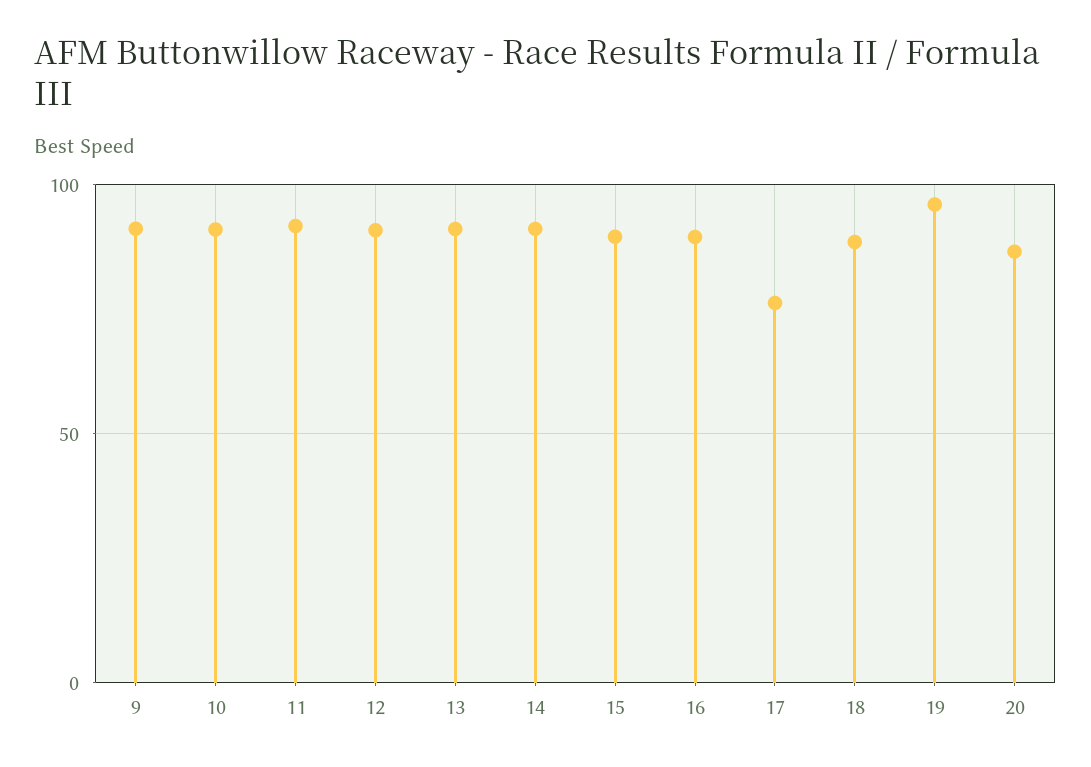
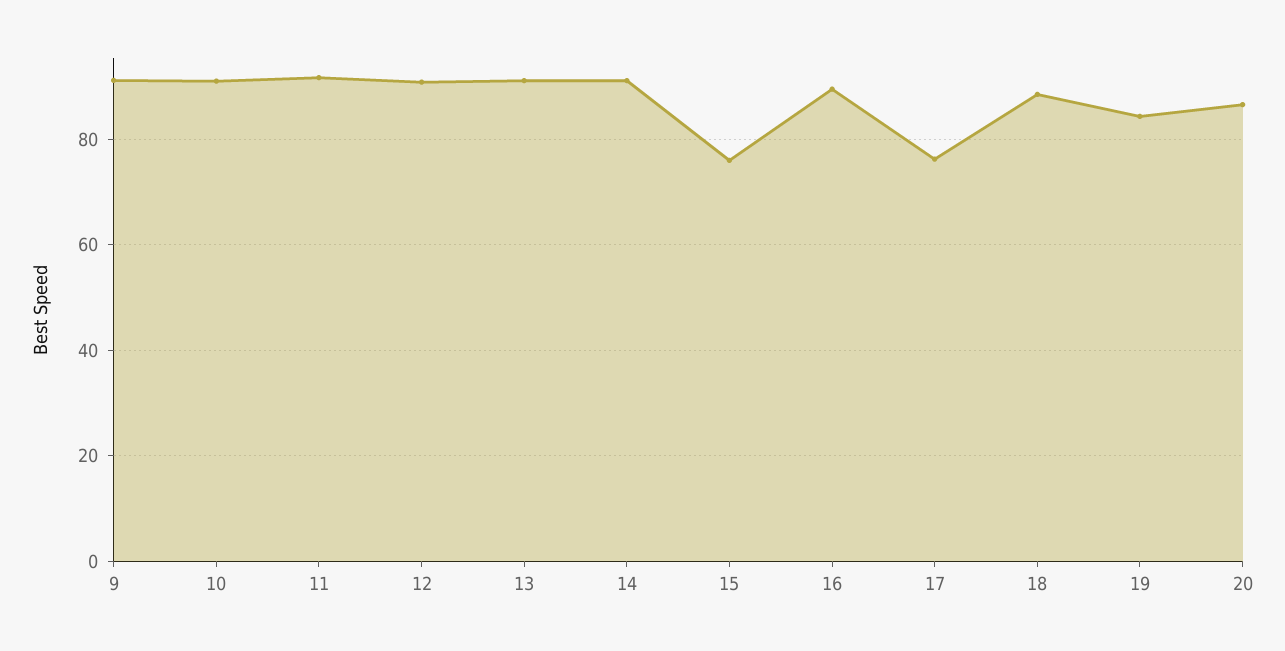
  {
    "9": 92,
    "10": 90,
    "11": 92,
    "12": 90,
    "13": 92,
    "14": 92,
-   "15": 90,
+   "15": 76,
    "16": 90,
    "17": 76,
    "18": 88,
-   "19": 95,
+   "19": 84,
    "20": 86
  }

